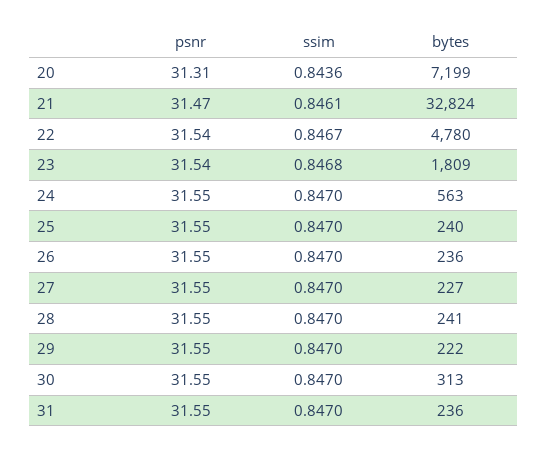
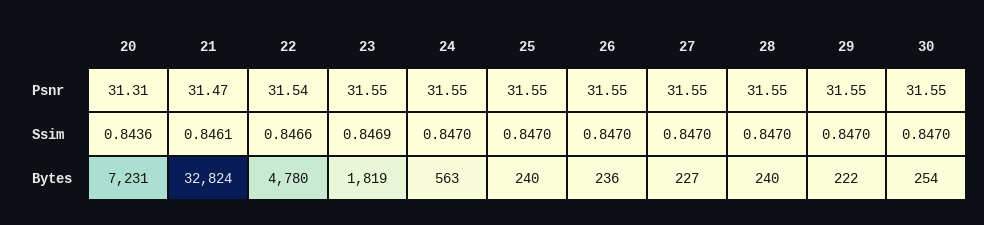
  {
    "psnr": {
      "20": 31.31,
      "21": 31.47,
      "22": 31.54,
-     "23": 31.54,
+     "23": 31.55,
      "24": 31.55,
      "25": 31.55,
      "26": 31.55,
      "27": 31.55,
      "28": 31.55,
      "29": 31.55,
-     "30": 31.55,
+     "30": 31.55
-     "31": 31.55
    },
    "ssim": {
      "20": 0.8436,
      "21": 0.8461,
-     "22": 0.8467,
+     "22": 0.8466,
-     "23": 0.8468,
+     "23": 0.8469,
      "24": 0.847,
      "25": 0.847,
      "26": 0.847,
      "27": 0.847,
      "28": 0.847,
      "29": 0.847,
-     "30": 0.847,
+     "30": 0.847
-     "31": 0.847
    },
    "bytes": {
-     "20": 7199,
+     "20": 7231,
      "21": 32824,
      "22": 4780,
-     "23": 1809,
+     "23": 1819,
      "24": 563,
      "25": 240,
      "26": 236,
      "27": 227,
-     "28": 241,
+     "28": 240,
      "29": 222,
-     "30": 313,
+     "30": 254
-     "31": 236
    }
  }

